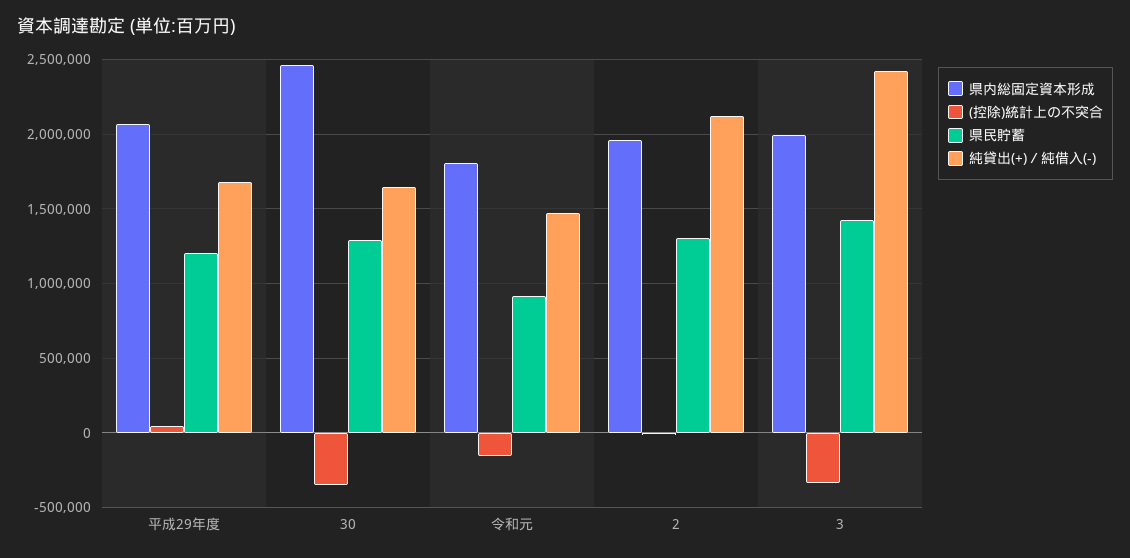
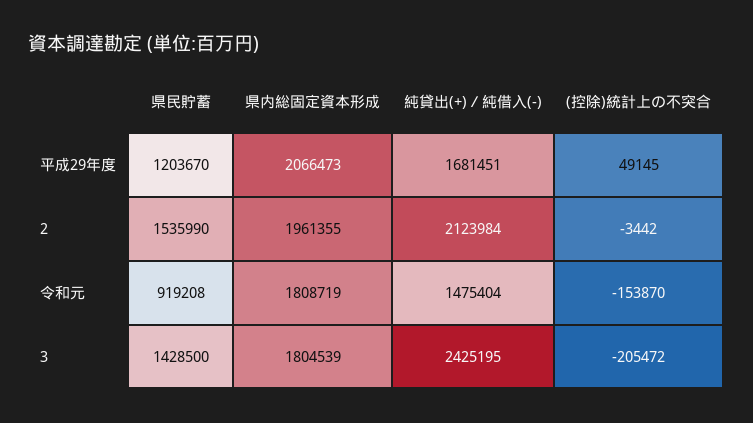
  {
    "県内総固定資本形成": {
      "平成29年度": 2066473,
-     "30": 2450000,
      "令和元": 1808719,
      "2": 1961355,
-     "3": 2000000
+     "3": 1804539
    },
    "(控除)統計上の不突合": {
      "平成29年度": 49145,
-     "30": -350000,
      "令和元": -153870,
      "2": -3442,
-     "3": -350000
+     "3": -205472
    },
    "県民貯蓄": {
      "平成29年度": 1203670,
-     "30": 1300000,
      "令和元": 919208,
-     "2": 1300000,
+     "2": 1535990,
      "3": 1428500
    },
    "純貸出(+)／純借入(-)": {
      "平成29年度": 1681451,
-     "30": 1650000,
      "令和元": 1475404,
      "2": 2123984,
      "3": 2425195
    }
  }

